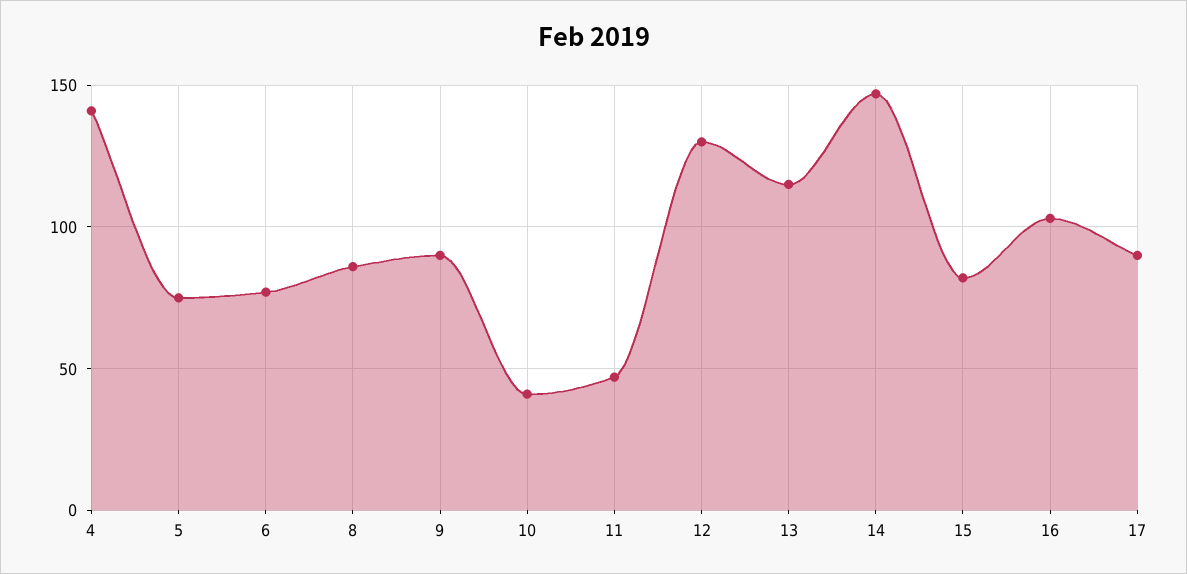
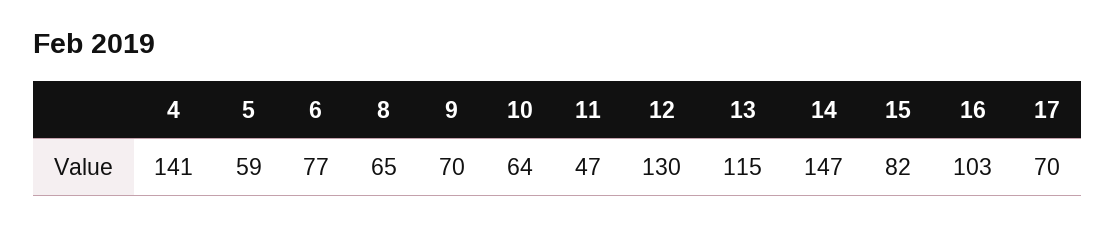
  {
    "4": 141,
-   "5": 75,
+   "5": 59,
    "6": 77,
-   "8": 85,
+   "8": 65,
-   "9": 90,
+   "9": 70,
-   "10": 40,
+   "10": 64,
    "11": 47,
    "12": 130,
    "13": 115,
    "14": 147,
    "15": 82,
    "16": 103,
-   "17": 90
+   "17": 70
  }

